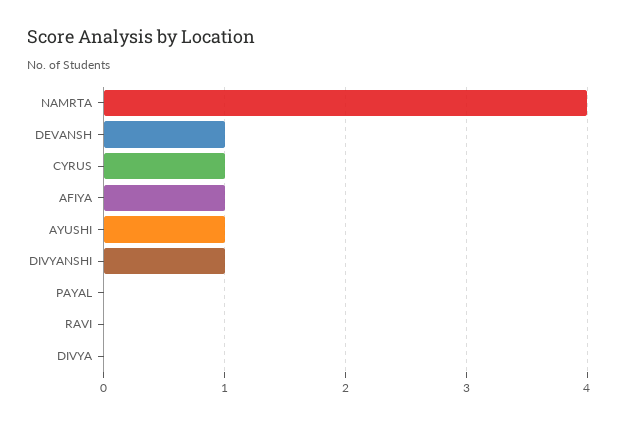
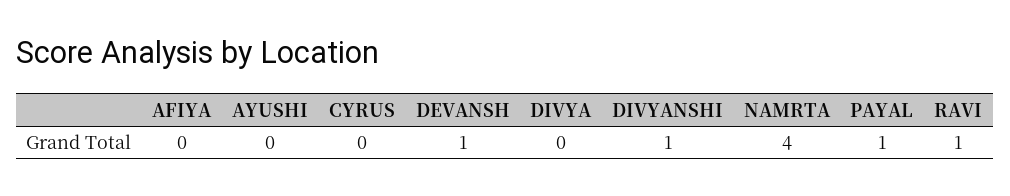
  {
    "NAMRTA": 4,
    "DEVANSH": 1,
-   "CYRUS": 1,
+   "CYRUS": 0,
-   "AFIYA": 1,
+   "AFIYA": 0,
-   "AYUSHI": 1,
+   "AYUSHI": 0,
    "DIVYANSHI": 1,
-   "PAYAL": 0,
+   "PAYAL": 1,
-   "RAVI": 0,
+   "RAVI": 1,
    "DIVYA": 0
  }

